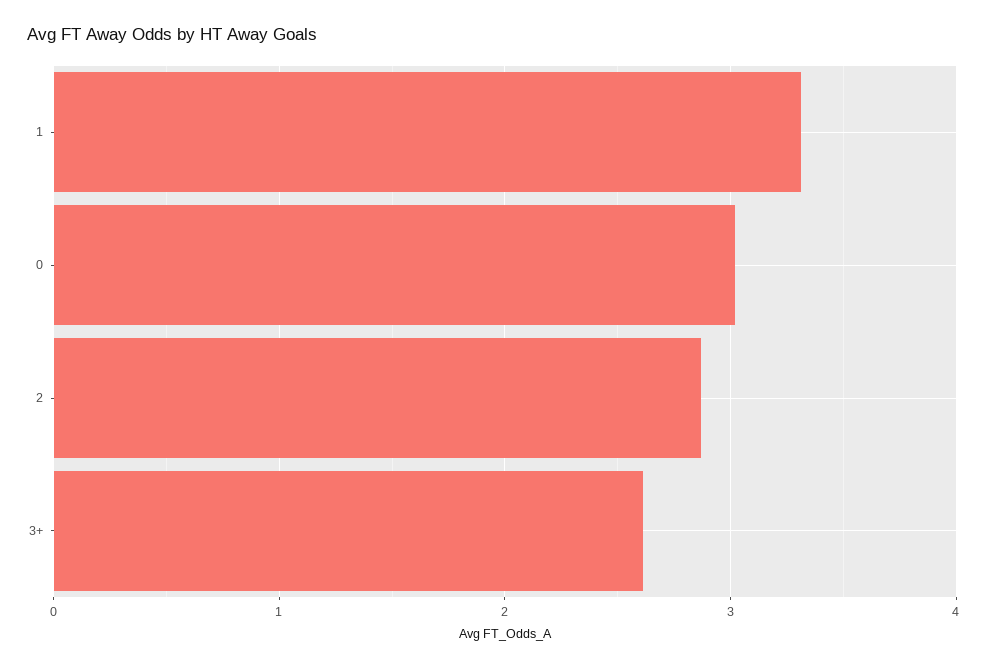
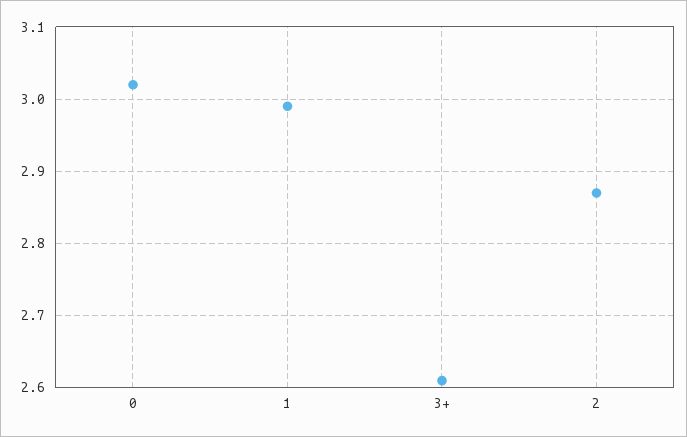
  {
-   "1": 3.3,
+   "1": 2.99,
    "0": 3.02,
    "2": 2.87,
    "3+": 2.61
  }

